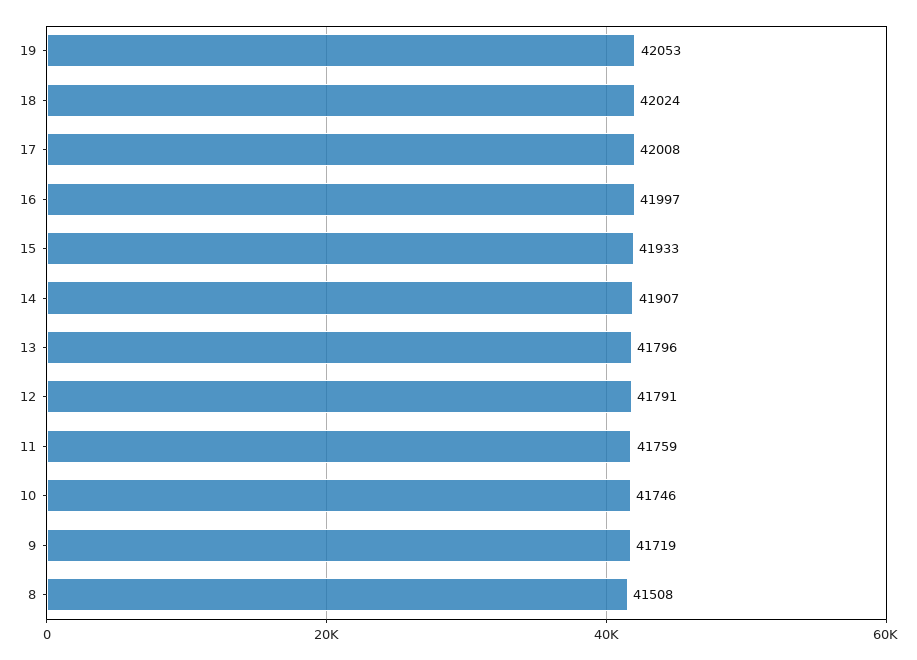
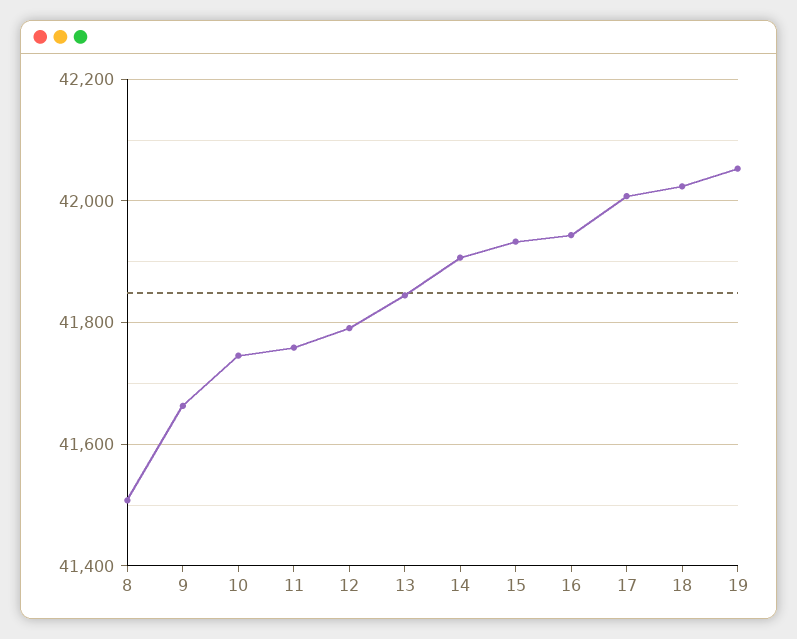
  {
    "19": 42053,
    "18": 42024,
    "17": 42008,
-   "16": 41997,
+   "16": 41940,
    "15": 41933,
    "14": 41907,
-   "13": 41796,
+   "13": 41840,
    "12": 41791,
    "11": 41759,
    "10": 41746,
-   "9": 41719,
+   "9": 41660,
    "8": 41508
  }

